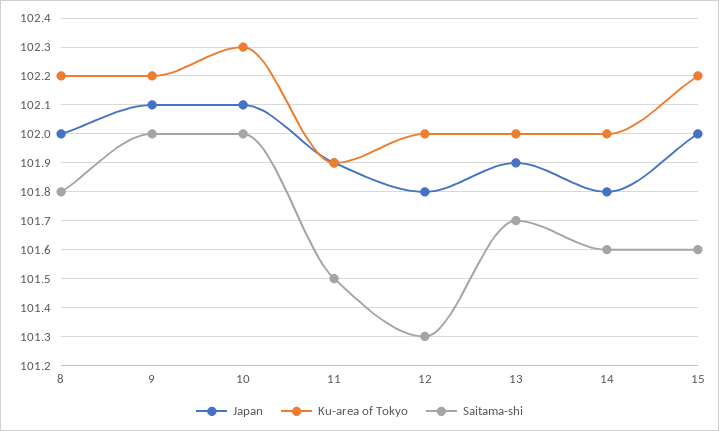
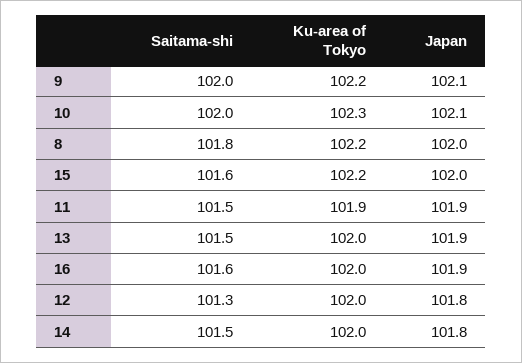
  {
    "Japan": {
      "8": 102,
      "9": 102.1,
      "10": 102.1,
      "11": 101.9,
      "12": 101.8,
      "13": 101.9,
      "14": 101.8,
-     "15": 102
+     "15": 102,
+     "16": 101.9
    },
    "Ku-area of Tokyo": {
      "8": 102.2,
      "9": 102.2,
      "10": 102.3,
      "11": 101.9,
      "12": 102,
      "13": 102,
      "14": 102,
-     "15": 102.2
+     "15": 102.2,
+     "16": 102
    },
    "Saitama-shi": {
      "8": 101.8,
      "9": 102,
      "10": 102,
      "11": 101.5,
      "12": 101.3,
-     "13": 101.7,
+     "13": 101.5,
-     "14": 101.6,
+     "14": 101.5,
-     "15": 101.6
+     "15": 101.6,
+     "16": 101.6
    }
  }

